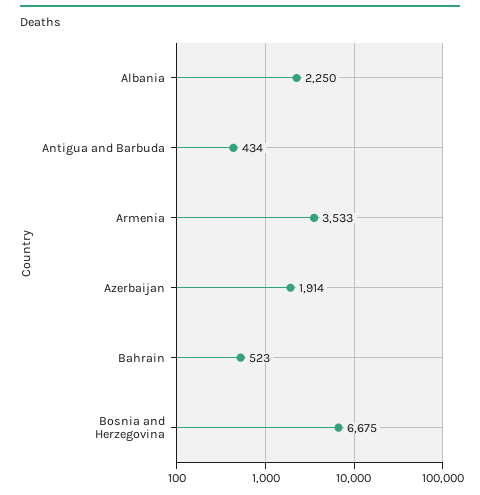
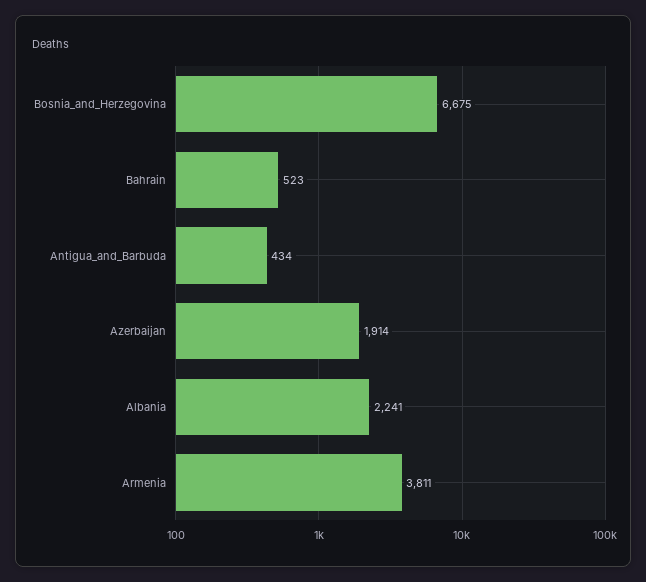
  {
-   "Albania": 2250,
+   "Albania": 2241,
    "Antigua and Barbuda": 434,
-   "Armenia": 3533,
+   "Armenia": 3811,
    "Azerbaijan": 1914,
    "Bahrain": 523,
    "Bosnia and Herzegovina": 6675
  }

